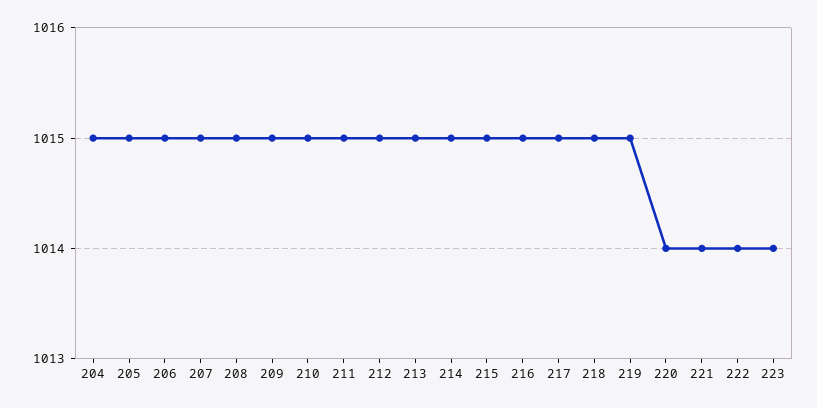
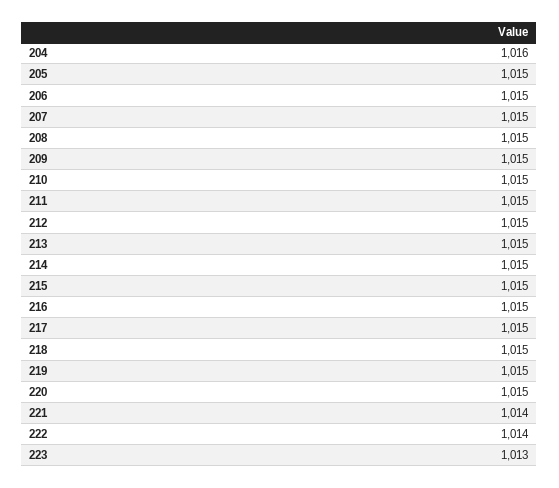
  {
-   "204": 1015,
+   "204": 1016,
    "205": 1015,
    "206": 1015,
    "207": 1015,
    "208": 1015,
    "209": 1015,
    "210": 1015,
    "211": 1015,
    "212": 1015,
    "213": 1015,
    "214": 1015,
    "215": 1015,
    "216": 1015,
    "217": 1015,
    "218": 1015,
    "219": 1015,
-   "220": 1014,
+   "220": 1015,
    "221": 1014,
    "222": 1014,
-   "223": 1014
+   "223": 1013
  }

